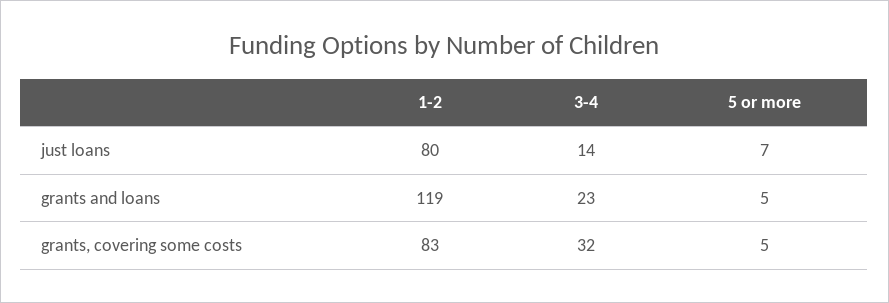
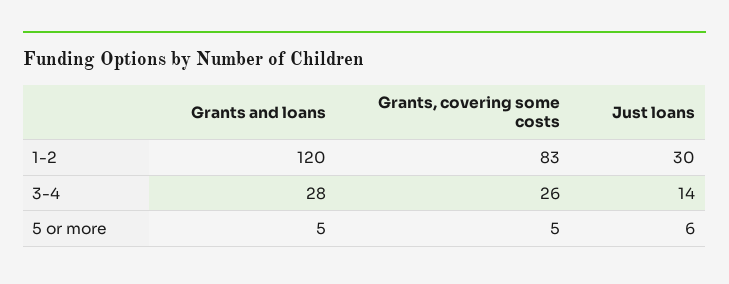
  {
    "1-2": {
-     "just loans": 80,
+     "just loans": 30,
-     "grants and loans": 119,
+     "grants and loans": 120,
      "grants, covering some costs": 83
    },
    "3-4": {
      "just loans": 14,
-     "grants and loans": 23,
+     "grants and loans": 28,
-     "grants, covering some costs": 32
+     "grants, covering some costs": 26
    },
    "5 or more": {
-     "just loans": 7,
+     "just loans": 6,
      "grants and loans": 5,
      "grants, covering some costs": 5
    }
  }

